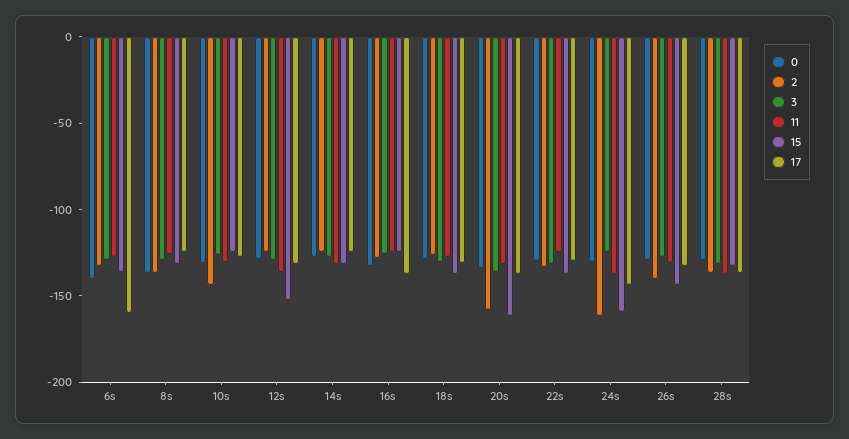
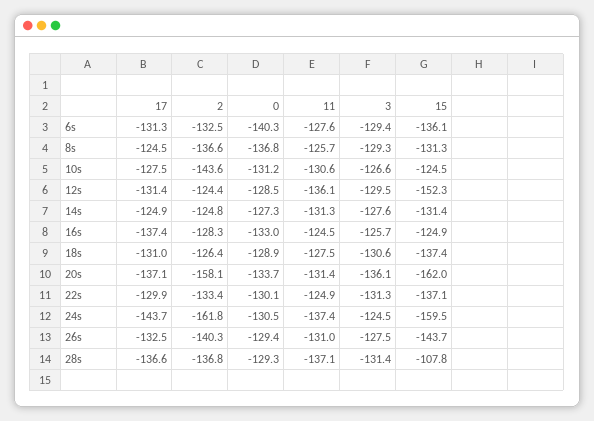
  {
    "0": {
      "6s": -140.3,
      "8s": -136.8,
      "10s": -131.2,
      "12s": -128.5,
      "14s": -127.3,
      "16s": -133,
      "18s": -128.9,
      "20s": -133.7,
      "22s": -130.1,
      "24s": -130.5,
      "26s": -129.4,
      "28s": -129.3
    },
    "2": {
      "6s": -132.5,
      "8s": -136.6,
      "10s": -143.6,
      "12s": -124.4,
      "14s": -124.8,
      "16s": -128.3,
      "18s": -126.4,
      "20s": -158.1,
      "22s": -133.4,
      "24s": -161.8,
      "26s": -140.3,
      "28s": -136.8
    },
    "3": {
      "6s": -129.4,
      "8s": -129.3,
      "10s": -126.6,
      "12s": -129.5,
      "14s": -127.6,
      "16s": -125.7,
      "18s": -130.6,
      "20s": -136.1,
      "22s": -131.3,
      "24s": -124.5,
      "26s": -127.5,
      "28s": -131.4
    },
    "11": {
      "6s": -127.6,
      "8s": -125.7,
      "10s": -130.6,
      "12s": -136.1,
      "14s": -131.3,
      "16s": -124.5,
      "18s": -127.5,
      "20s": -131.4,
      "22s": -124.9,
      "24s": -137.4,
      "26s": -131,
      "28s": -137.1
    },
    "15": {
      "6s": -136.1,
      "8s": -131.3,
      "10s": -124.5,
      "12s": -152.3,
      "14s": -131.4,
      "16s": -124.9,
      "18s": -137.4,
      "20s": -162,
      "22s": -137.1,
      "24s": -159.5,
      "26s": -143.7,
-     "28s": -130
+     "28s": -107.8
    },
    "17": {
-     "6s": -160,
+     "6s": -131.3,
      "8s": -124.5,
      "10s": -127.5,
      "12s": -131.4,
      "14s": -124.9,
      "16s": -137.4,
      "18s": -131,
      "20s": -137.1,
      "22s": -129.9,
      "24s": -143.7,
      "26s": -132.5,
      "28s": -136.6
    }
  }

